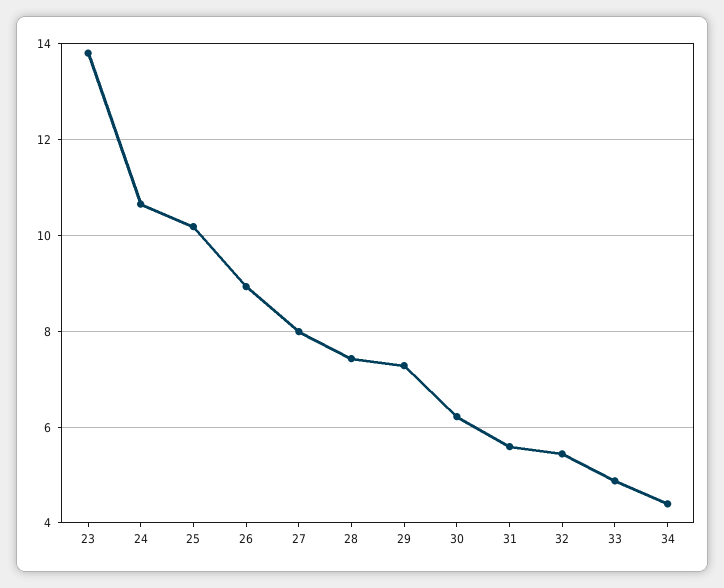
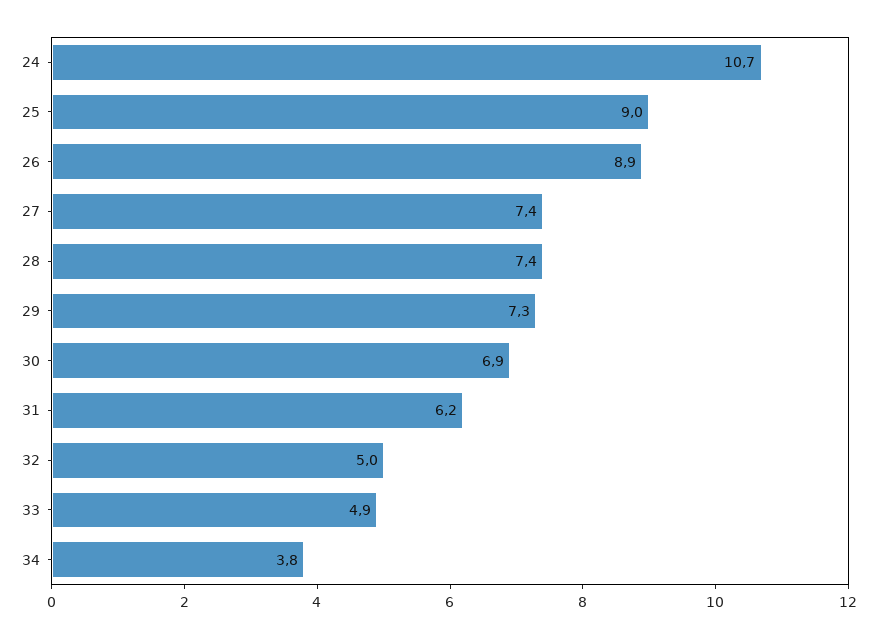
  {
-   "23": 13.8,
    "24": 10.7,
-   "25": 10.2,
+   "25": 9,
    "26": 8.9,
-   "27": 8,
+   "27": 7.4,
    "28": 7.4,
    "29": 7.3,
-   "30": 6.2,
+   "30": 6.9,
-   "31": 5.6,
+   "31": 6.2,
-   "32": 5.4,
+   "32": 5,
    "33": 4.9,
-   "34": 4.4
+   "34": 3.8
  }

